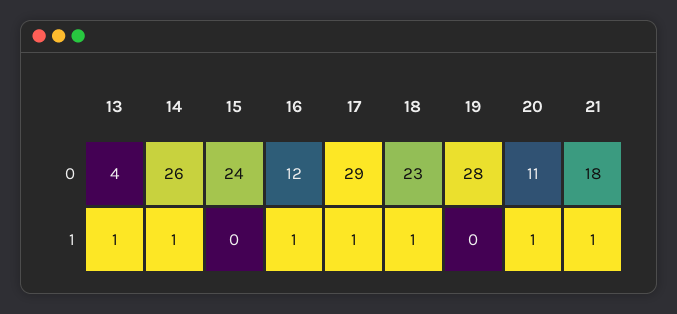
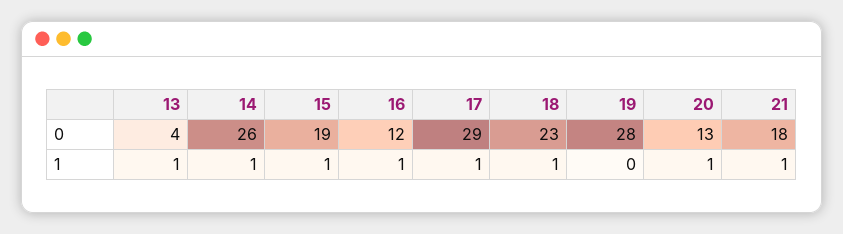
  {
    "13": {
      "0": 4,
      "1": 1
    },
    "14": {
      "0": 26,
      "1": 1
    },
    "15": {
-     "0": 24,
+     "0": 19,
-     "1": 0
+     "1": 1
    },
    "16": {
      "0": 12,
      "1": 1
    },
    "17": {
      "0": 29,
      "1": 1
    },
    "18": {
      "0": 23,
      "1": 1
    },
    "19": {
      "0": 28,
      "1": 0
    },
    "20": {
-     "0": 11,
+     "0": 13,
      "1": 1
    },
    "21": {
      "0": 18,
      "1": 1
    }
  }

